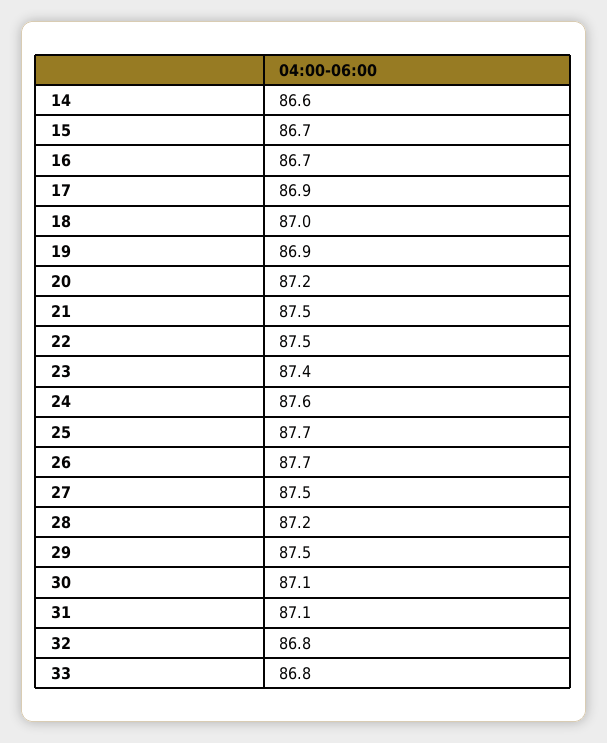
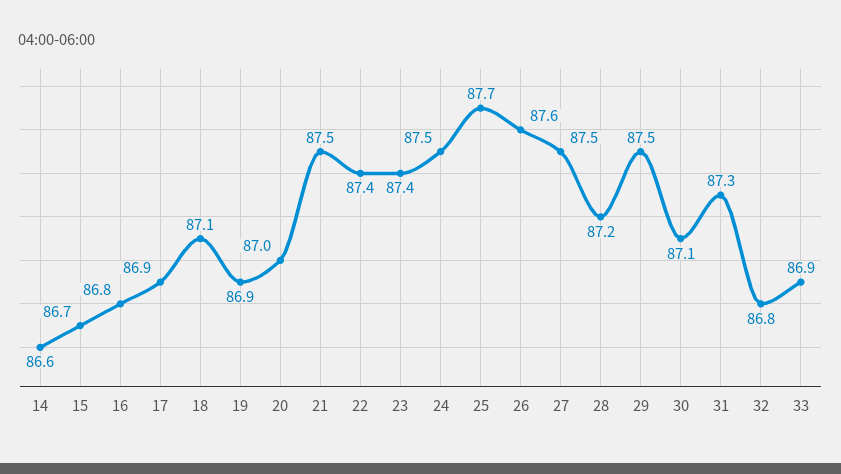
  {
    "14": 86.6,
    "15": 86.7,
-   "16": 86.7,
+   "16": 86.8,
    "17": 86.9,
-   "18": 87,
+   "18": 87.1,
    "19": 86.9,
-   "20": 87.2,
+   "20": 87,
    "21": 87.5,
-   "22": 87.5,
+   "22": 87.4,
    "23": 87.4,
-   "24": 87.6,
+   "24": 87.5,
    "25": 87.7,
-   "26": 87.7,
+   "26": 87.6,
    "27": 87.5,
    "28": 87.2,
    "29": 87.5,
    "30": 87.1,
-   "31": 87.1,
+   "31": 87.3,
    "32": 86.8,
-   "33": 86.8
+   "33": 86.9
  }

